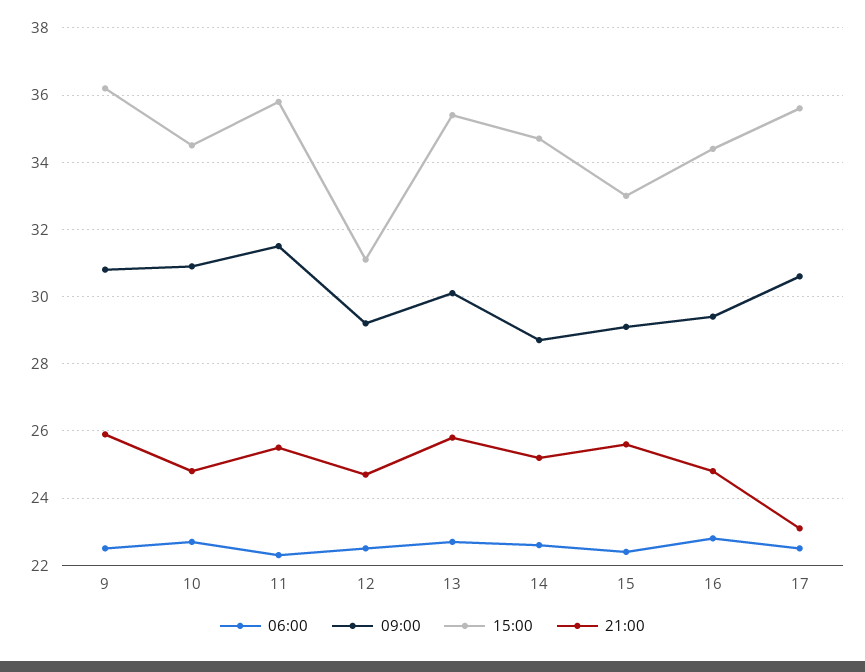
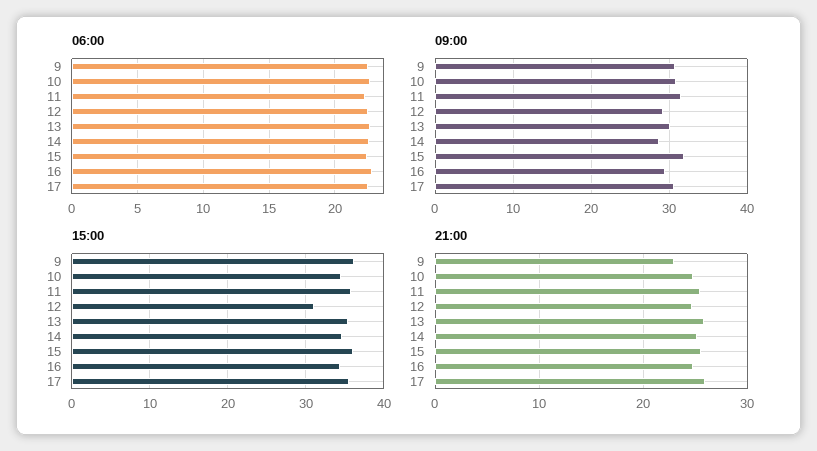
  {
    "06:00": {
      "9": 22.5,
      "10": 22.5,
      "11": 22.5,
      "12": 22.5,
      "13": 22.5,
      "14": 22.5,
      "15": 22.5,
      "16": 23,
      "17": 22.5
    },
    "09:00": {
      "9": 31,
      "10": 31,
      "11": 31.5,
      "12": 29,
      "13": 30,
      "14": 28.5,
-     "15": 29,
+     "15": 32,
      "16": 29.5,
      "17": 30.5
    },
    "15:00": {
      "9": 36,
      "10": 34.5,
      "11": 36,
      "12": 31,
      "13": 35.5,
      "14": 34.5,
-     "15": 33,
+     "15": 36,
      "16": 34.5,
      "17": 35.5
    },
    "21:00": {
-     "9": 26,
+     "9": 23,
      "10": 25,
      "11": 25.5,
      "12": 24.5,
      "13": 26,
      "14": 25,
      "15": 25.5,
      "16": 25,
-     "17": 23
+     "17": 26
    }
  }

